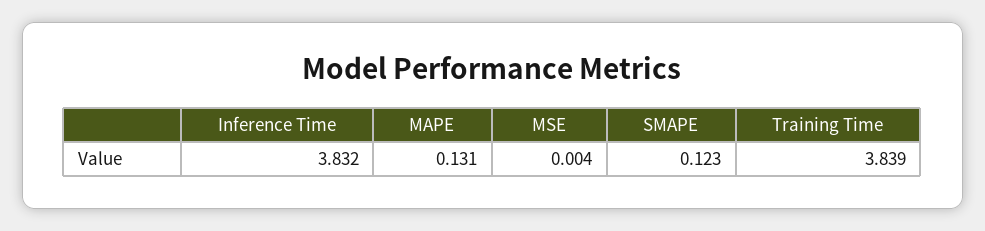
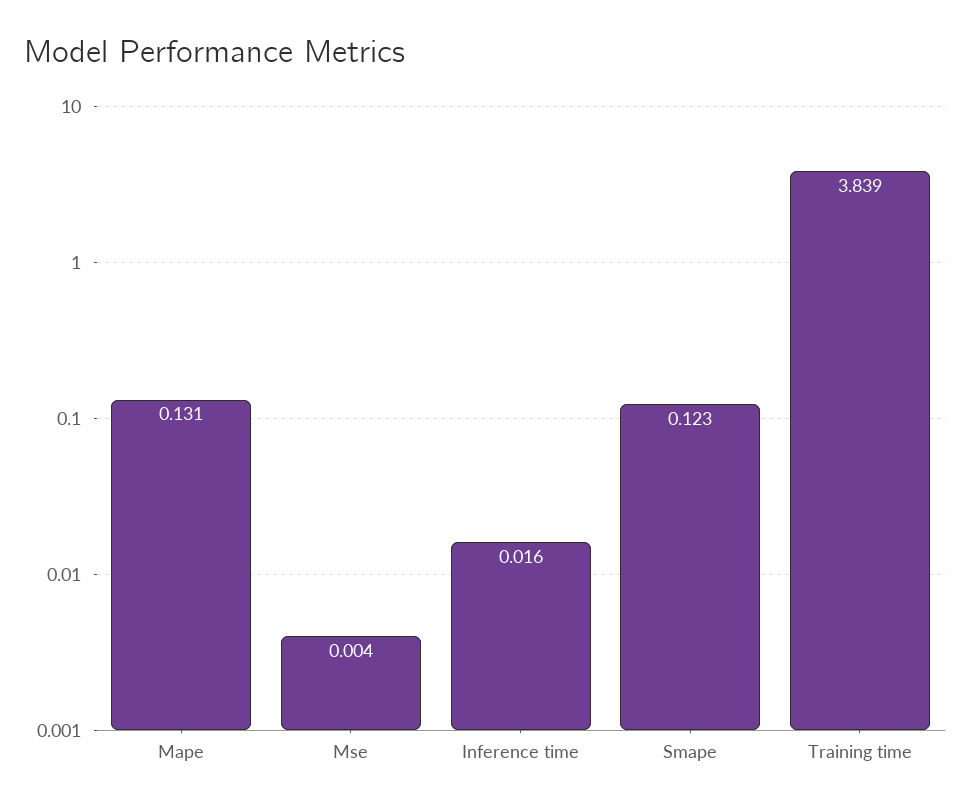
  {
-   "Inference Time": 3.832,
+   "Inference Time": 0.016,
    "MAPE": 0.131,
    "MSE": 0.004,
    "SMAPE": 0.123,
    "Training Time": 3.839
  }

